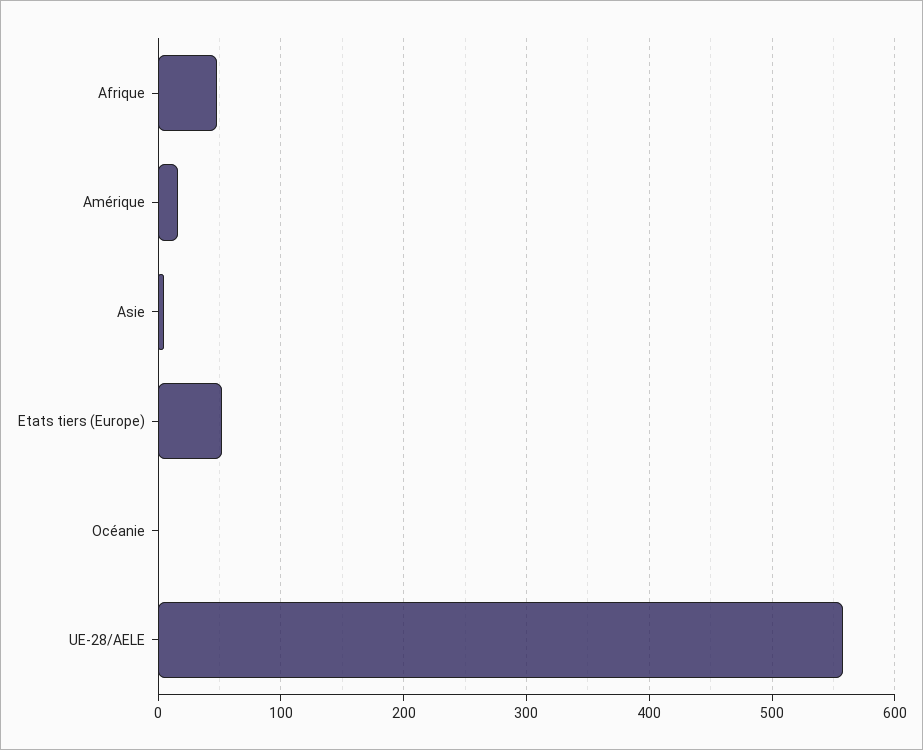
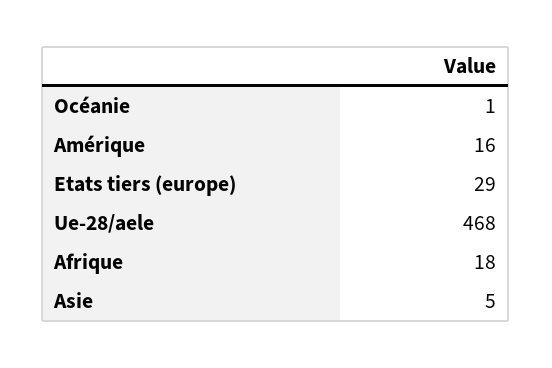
  {
-   "Afrique": 50,
+   "Afrique": 18,
    "Amérique": 16,
    "Asie": 5,
-   "Etats tiers (Europe)": 50,
+   "Etats tiers (Europe)": 29,
    "Océanie": 1,
-   "UE-28/AELE": 560
+   "UE-28/AELE": 468
  }

